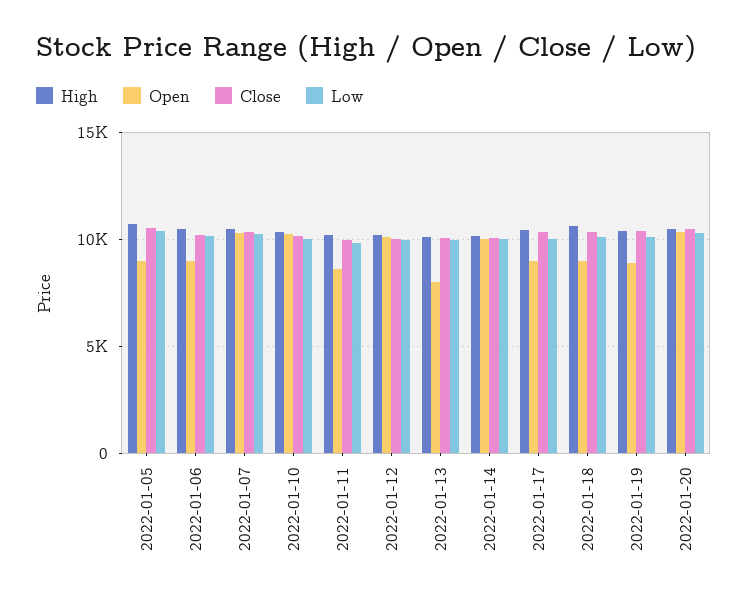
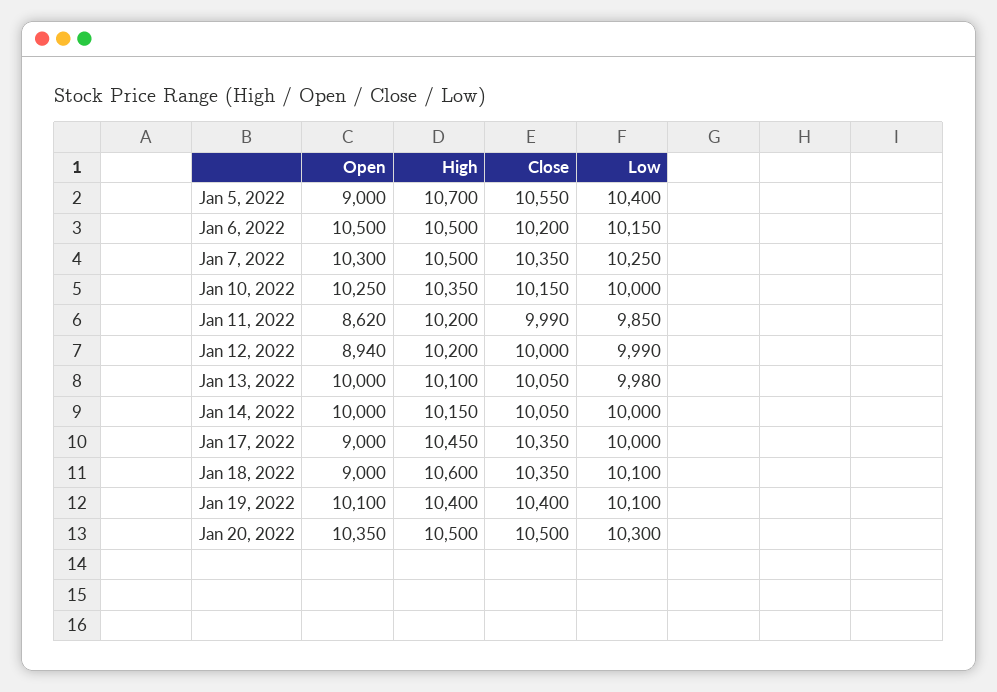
  {
    "High": {
      "2022-01-05": 10700,
      "2022-01-06": 10500,
      "2022-01-07": 10500,
      "2022-01-10": 10350,
      "2022-01-11": 10200,
      "2022-01-12": 10200,
      "2022-01-13": 10100,
      "2022-01-14": 10150,
      "2022-01-17": 10450,
      "2022-01-18": 10600,
      "2022-01-19": 10400,
      "2022-01-20": 10500
    },
    "Open": {
      "2022-01-05": 9000,
-     "2022-01-06": 9000,
+     "2022-01-06": 10500,
      "2022-01-07": 10300,
      "2022-01-10": 10250,
      "2022-01-11": 8620,
-     "2022-01-12": 10000,
+     "2022-01-12": 8940,
-     "2022-01-13": 8000,
+     "2022-01-13": 10000,
      "2022-01-14": 10000,
      "2022-01-17": 9000,
      "2022-01-18": 9000,
-     "2022-01-19": 9000,
+     "2022-01-19": 10100,
      "2022-01-20": 10350
    },
    "Close": {
      "2022-01-05": 10550,
      "2022-01-06": 10200,
      "2022-01-07": 10350,
      "2022-01-10": 10150,
      "2022-01-11": 9990,
      "2022-01-12": 10000,
      "2022-01-13": 10050,
      "2022-01-14": 10050,
      "2022-01-17": 10350,
      "2022-01-18": 10350,
      "2022-01-19": 10400,
      "2022-01-20": 10500
    },
    "Low": {
      "2022-01-05": 10400,
      "2022-01-06": 10150,
      "2022-01-07": 10250,
      "2022-01-10": 10000,
      "2022-01-11": 9850,
      "2022-01-12": 9990,
      "2022-01-13": 9980,
      "2022-01-14": 10000,
      "2022-01-17": 10000,
      "2022-01-18": 10100,
      "2022-01-19": 10100,
      "2022-01-20": 10300
    }
  }

